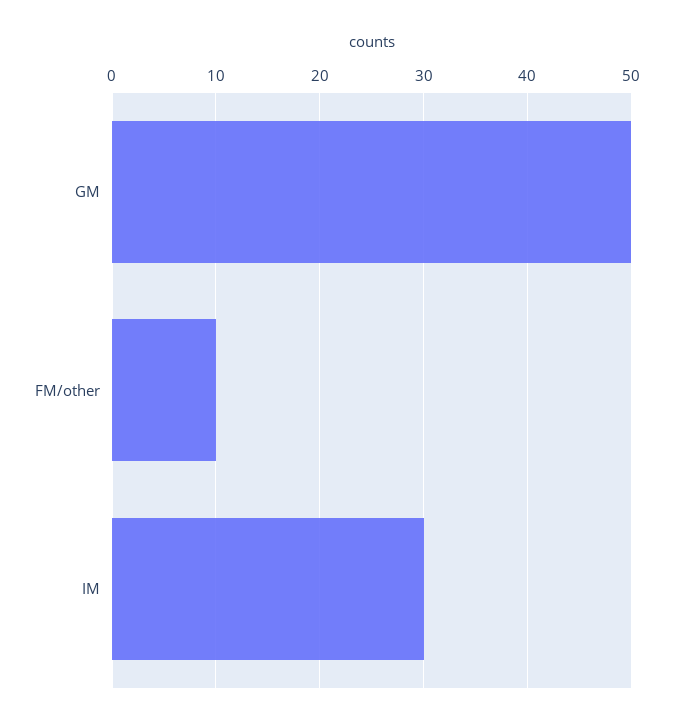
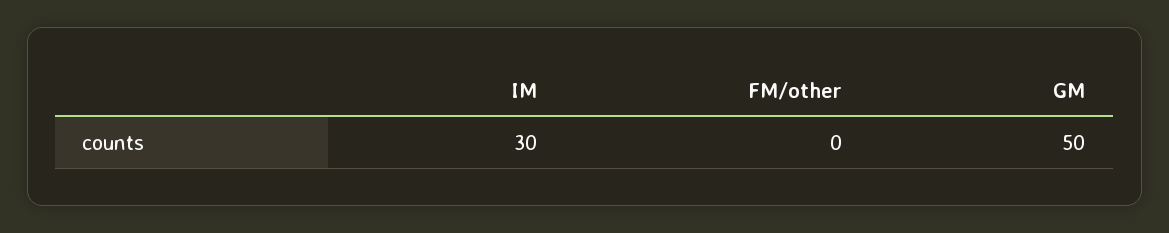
  {
    "GM": 50,
-   "FM/other": 10,
+   "FM/other": 0,
    "IM": 30
  }

